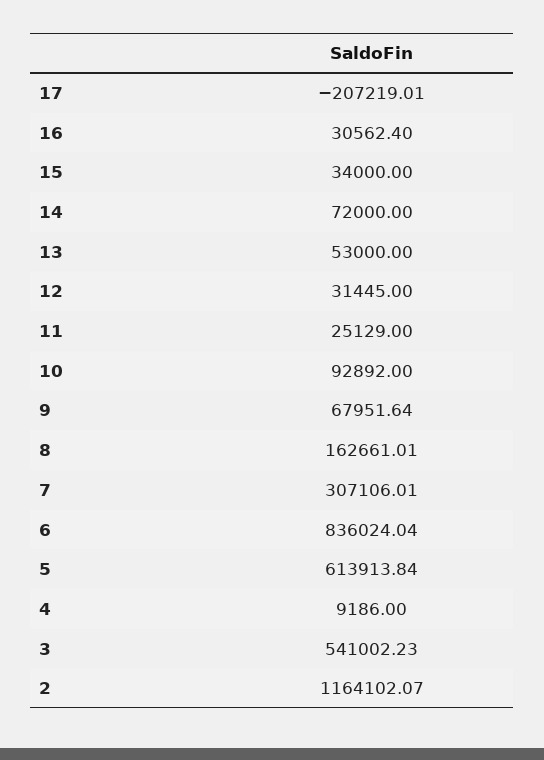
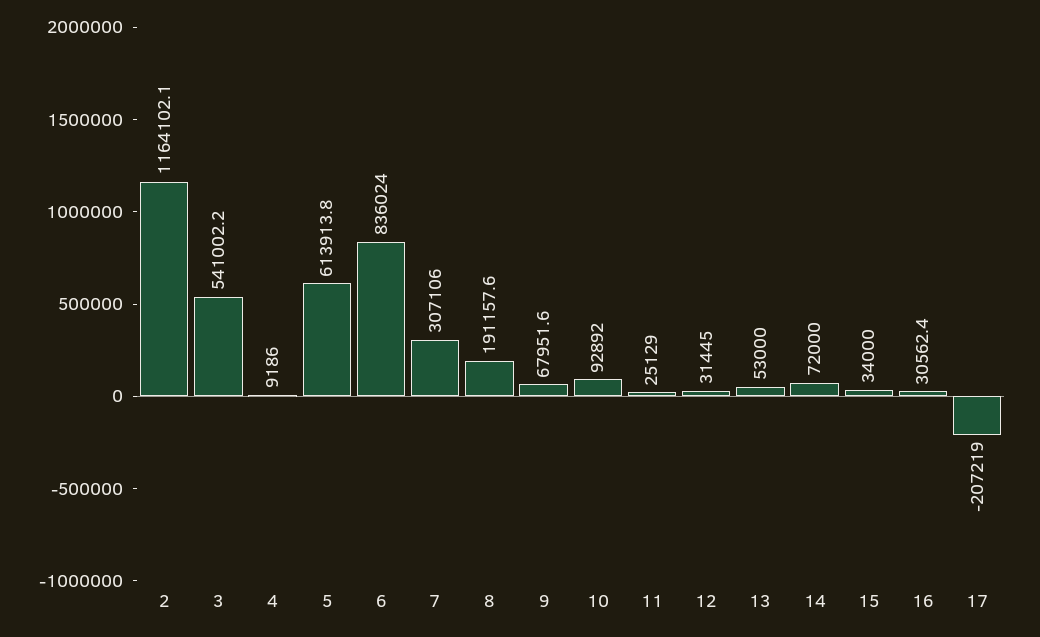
  {
    "17": -207219.01,
    "16": 30562.4,
    "15": 34000,
    "14": 72000,
    "13": 53000,
    "12": 31445,
    "11": 25129,
    "10": 92892,
    "9": 67951.64,
-   "8": 162661.01,
+   "8": 191157.6,
    "7": 307106.01,
    "6": 836024.04,
    "5": 613913.84,
    "4": 9186,
    "3": 541002.23,
    "2": 1164102.07
  }

